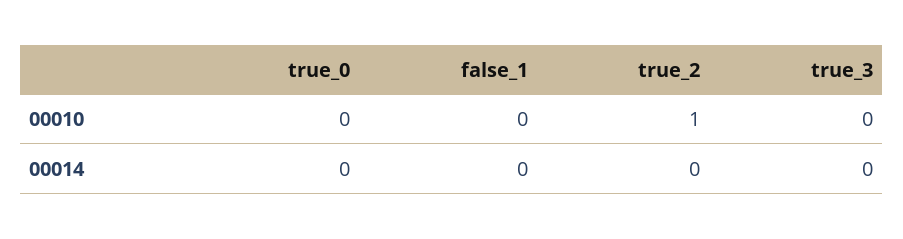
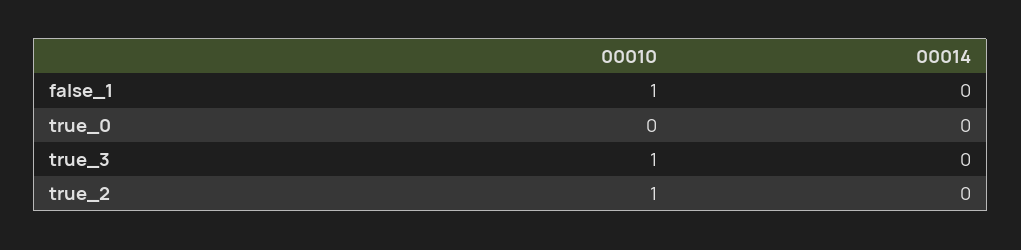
  {
    "true_0": {
      "00010": 0,
      "00014": 0
    },
    "false_1": {
-     "00010": 0,
+     "00010": 1,
      "00014": 0
    },
    "true_2": {
      "00010": 1,
      "00014": 0
    },
    "true_3": {
-     "00010": 0,
+     "00010": 1,
      "00014": 0
    }
  }

